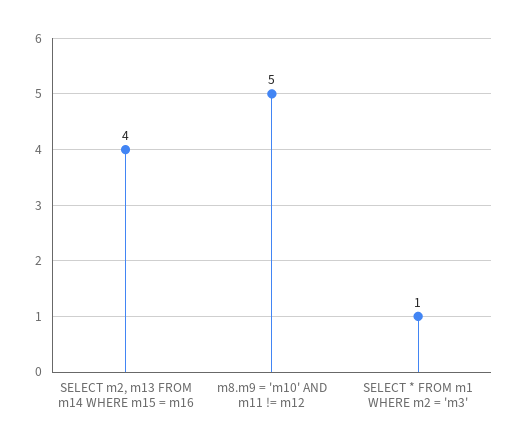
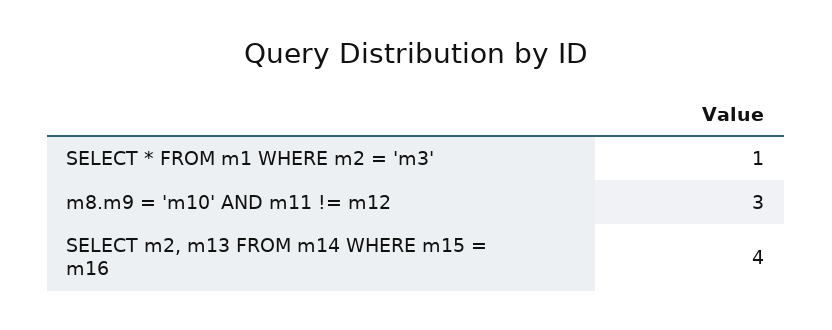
  {
    "SELECT m2, m13 FROM m14 WHERE m15 = m16": 4,
-   "m8.m9 = 'm10' AND m11 != m12": 5,
+   "m8.m9 = 'm10' AND m11 != m12": 3,
    "SELECT * FROM m1 WHERE m2 = 'm3'": 1
  }

